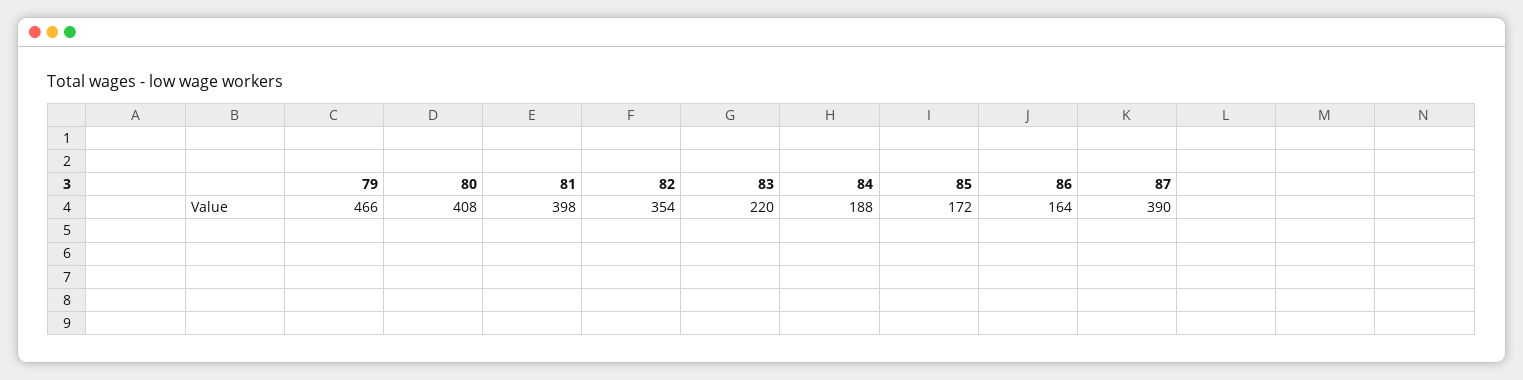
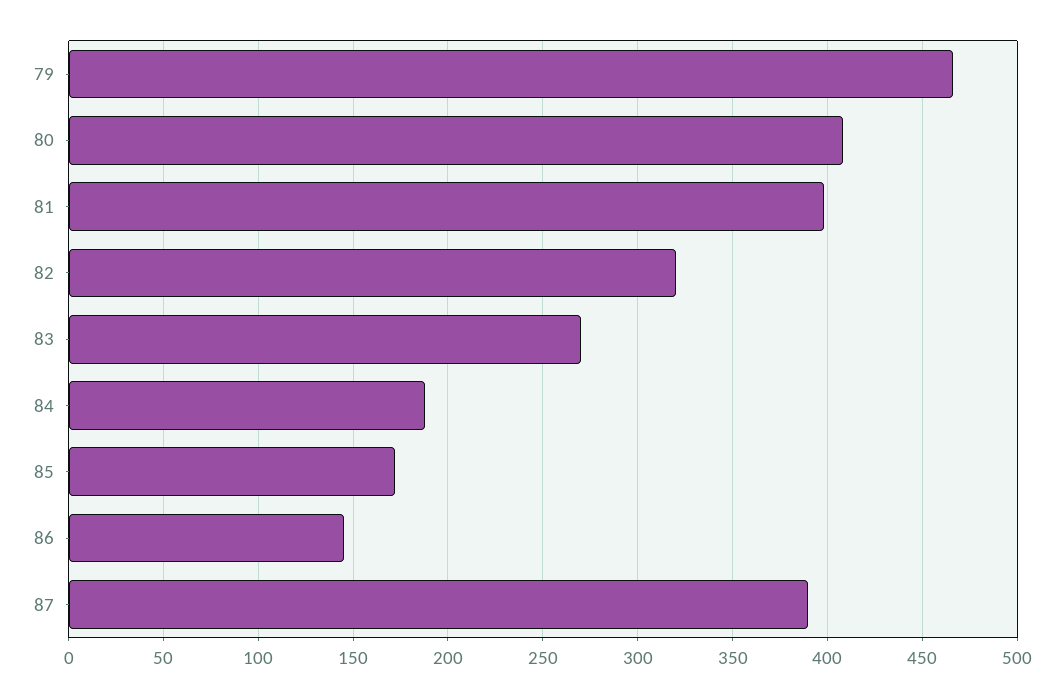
  {
    "79": 466,
    "80": 408,
    "81": 398,
-   "82": 354,
+   "82": 320,
-   "83": 220,
+   "83": 270,
    "84": 188,
    "85": 172,
-   "86": 164,
+   "86": 145,
    "87": 390
  }

